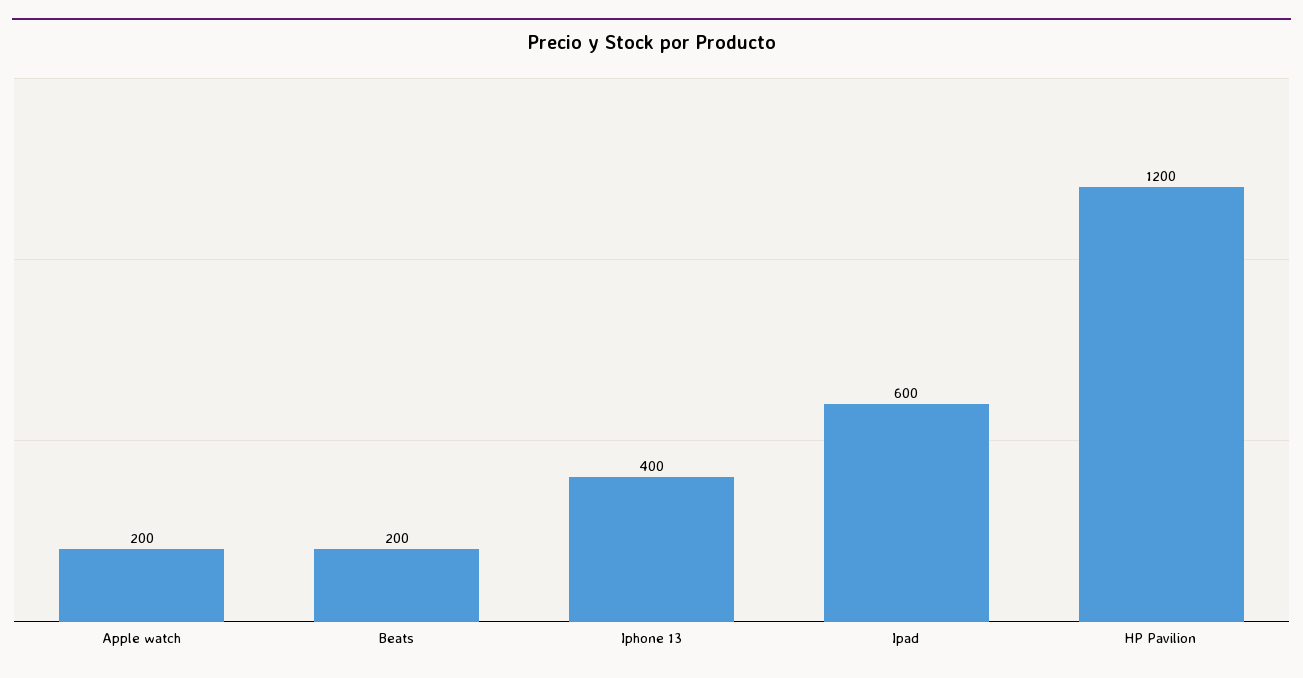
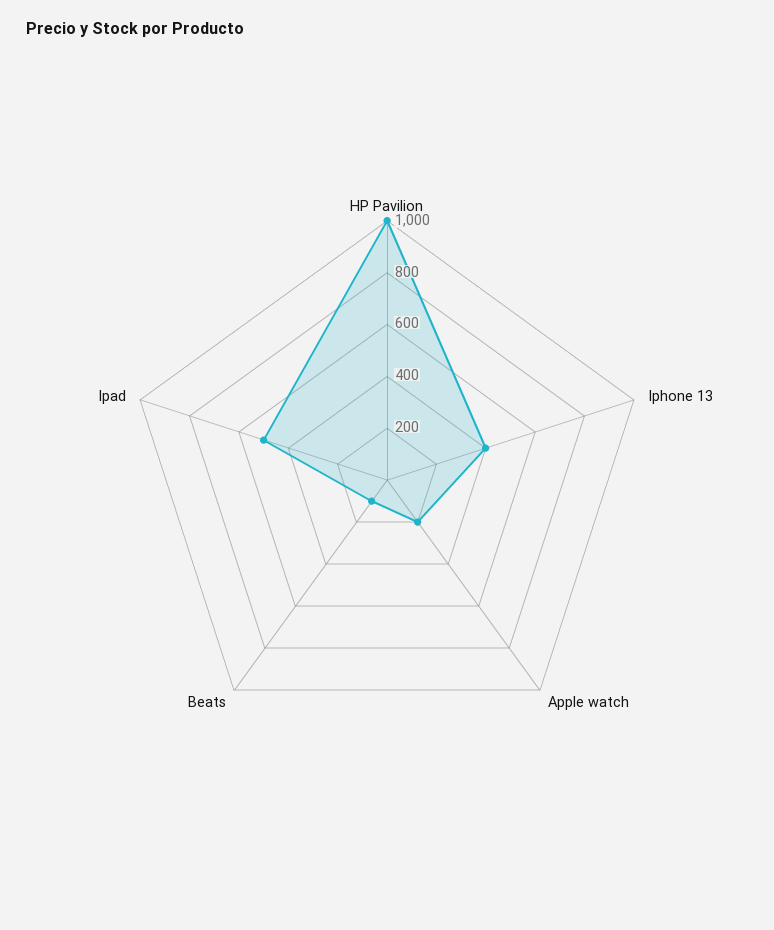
  {
    "Apple watch": 200,
-   "Beats": 200,
+   "Beats": 100,
    "Iphone 13": 400,
-   "Ipad": 600,
+   "Ipad": 500,
-   "HP Pavilion": 1200
+   "HP Pavilion": 1000
  }

